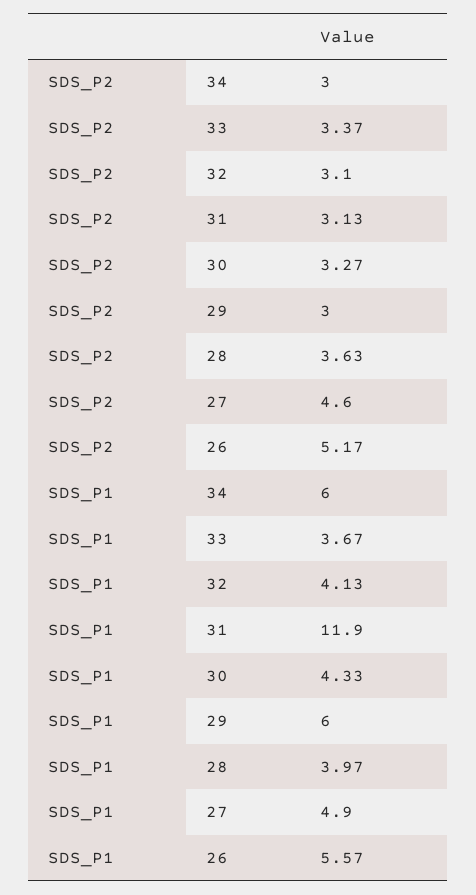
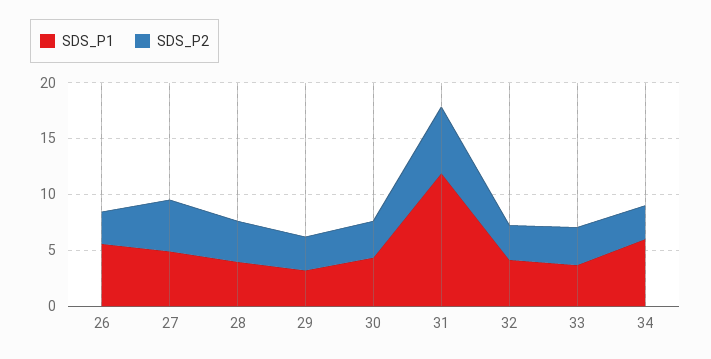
  {
    "SDS_P2": {
      "34": 3,
      "33": 3.37,
      "32": 3.1,
-     "31": 3.13,
+     "31": 6,
      "30": 3.27,
      "29": 3,
      "28": 3.63,
      "27": 4.6,
-     "26": 5.17
+     "26": 3
    },
    "SDS_P1": {
      "34": 6,
      "33": 3.67,
      "32": 4.13,
      "31": 11.9,
      "30": 4.33,
-     "29": 6,
+     "29": 3,
      "28": 3.97,
      "27": 4.9,
      "26": 5.57
    }
  }

